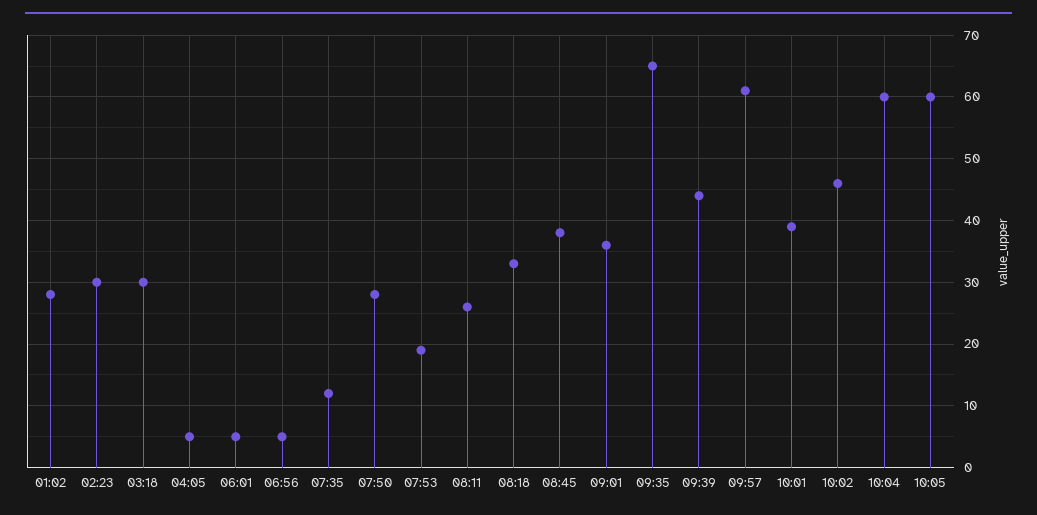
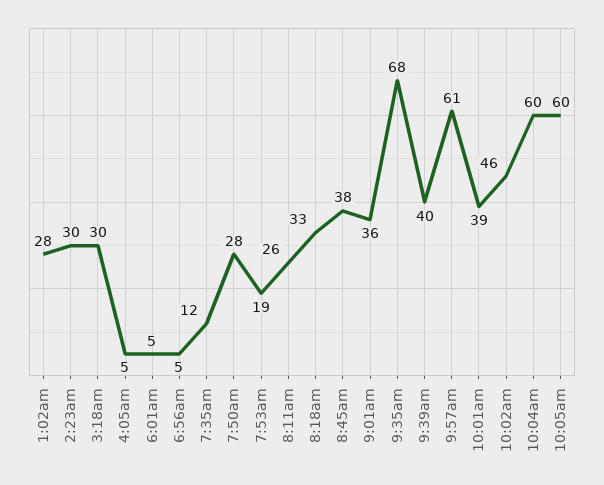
  {
    "01:02": 28,
    "02:23": 30,
    "03:18": 30,
    "04:05": 5,
    "06:01": 5,
    "06:56": 5,
    "07:35": 12,
    "07:50": 28,
    "07:53": 19,
    "08:11": 26,
    "08:18": 33,
    "08:45": 38,
    "09:01": 36,
-   "09:35": 65,
+   "09:35": 68,
-   "09:39": 44,
+   "09:39": 40,
    "09:57": 61,
    "10:01": 39,
    "10:02": 46,
    "10:04": 60,
    "10:05": 60
  }

